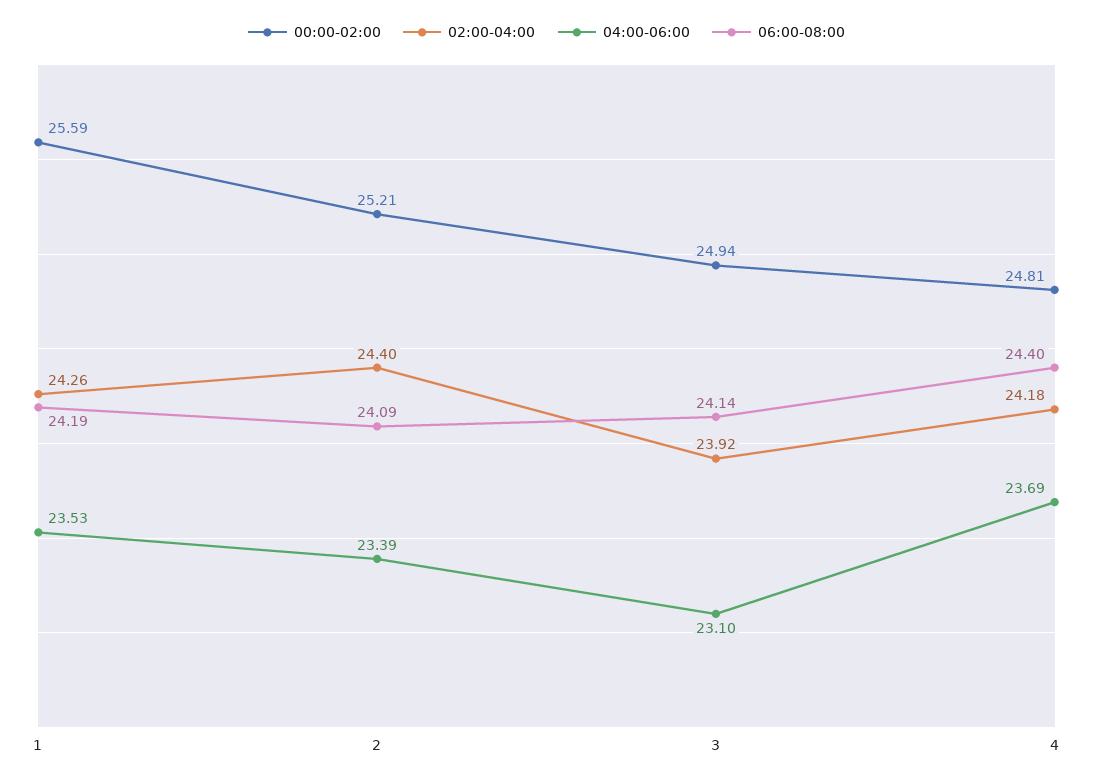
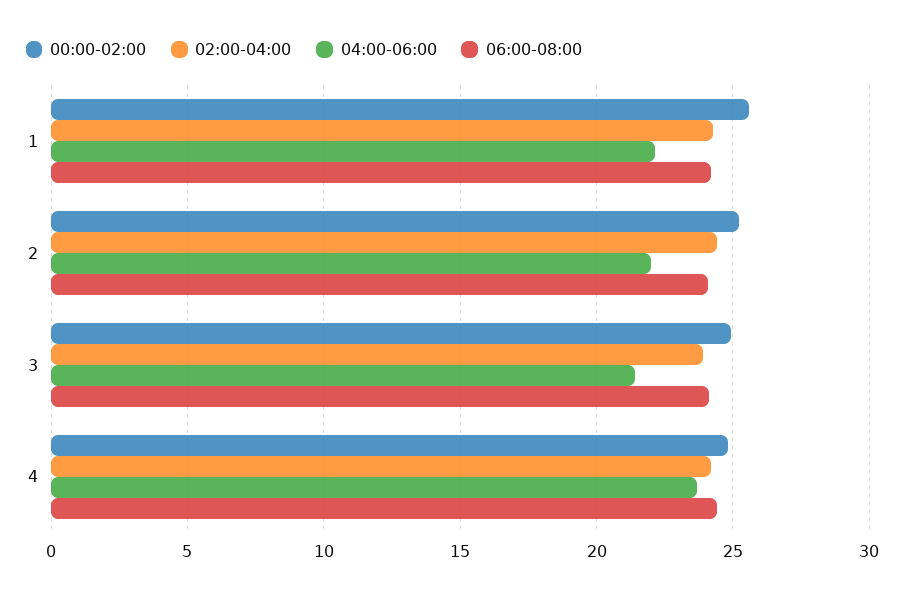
  {
    "00:00-02:00": {
      "1": 25.59,
      "2": 25.21,
      "3": 24.94,
      "4": 24.81
    },
    "02:00-04:00": {
      "1": 24.26,
      "2": 24.4,
      "3": 23.92,
      "4": 24.18
    },
    "04:00-06:00": {
-     "1": 23.53,
+     "1": 22,
-     "2": 23.39,
+     "2": 22,
-     "3": 23.1,
+     "3": 21.5,
      "4": 23.69
    },
    "06:00-08:00": {
      "1": 24.19,
      "2": 24.09,
      "3": 24.14,
      "4": 24.4
    }
  }

